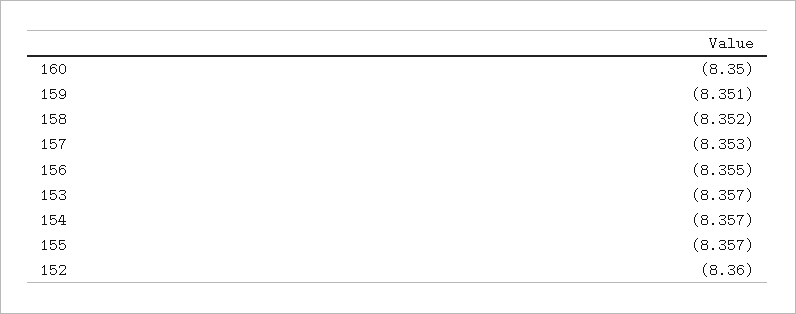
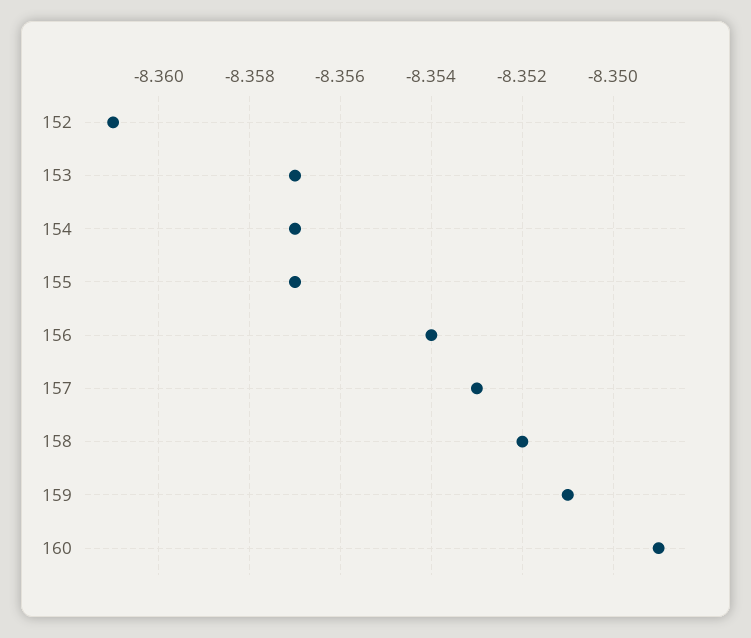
  {
-   "160": -8.35,
+   "160": -8.349,
    "159": -8.351,
    "158": -8.352,
    "157": -8.353,
-   "156": -8.355,
+   "156": -8.354,
    "153": -8.357,
    "154": -8.357,
    "155": -8.357,
-   "152": -8.36
+   "152": -8.361
  }

